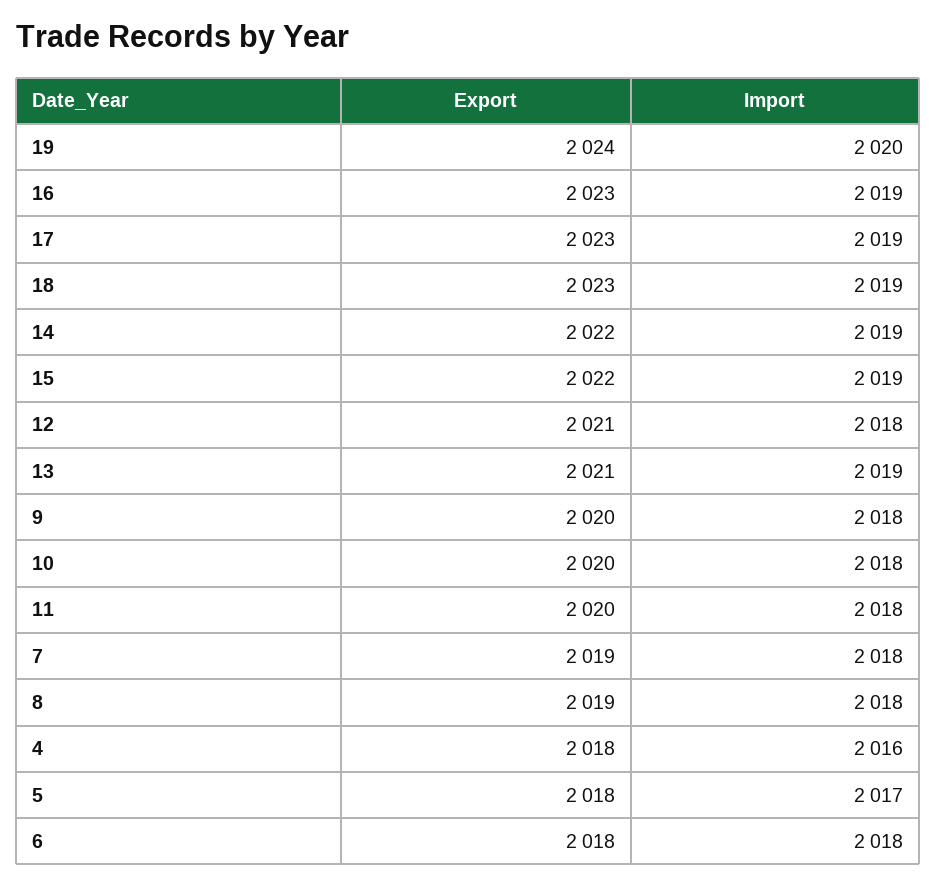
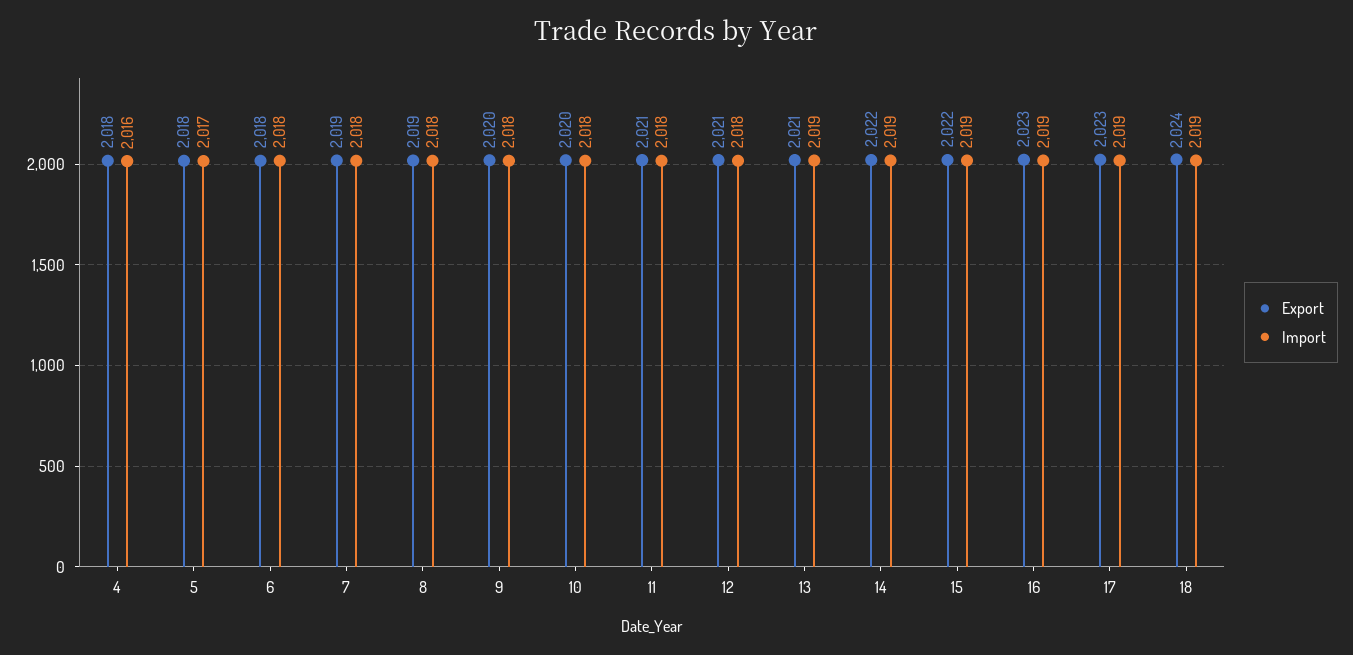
  {
    "Export": {
-     "19": 2024,
      "16": 2023,
      "17": 2023,
-     "18": 2023,
+     "18": 2024,
      "14": 2022,
      "15": 2022,
      "12": 2021,
      "13": 2021,
      "9": 2020,
      "10": 2020,
-     "11": 2020,
+     "11": 2021,
      "7": 2019,
      "8": 2019,
      "4": 2018,
      "5": 2018,
      "6": 2018
    },
    "Import": {
-     "19": 2020,
      "16": 2019,
      "17": 2019,
      "18": 2019,
      "14": 2019,
      "15": 2019,
      "12": 2018,
      "13": 2019,
      "9": 2018,
      "10": 2018,
      "11": 2018,
      "7": 2018,
      "8": 2018,
      "4": 2016,
      "5": 2017,
      "6": 2018
    }
  }

